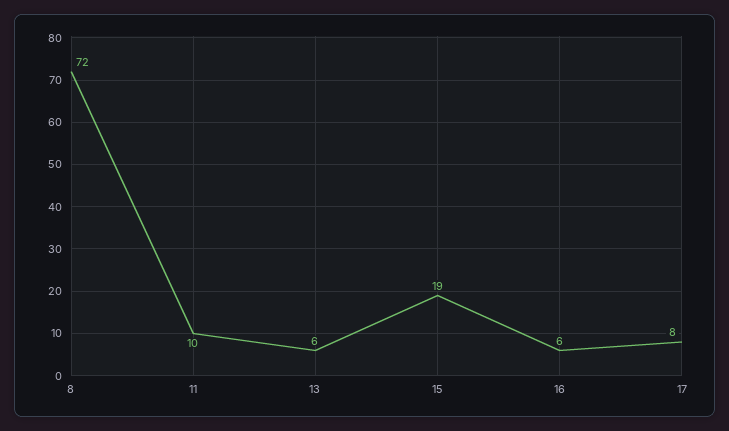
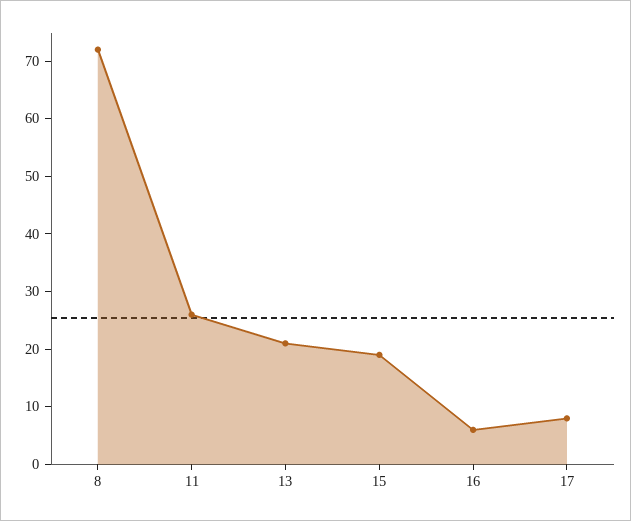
  {
    "8": 72,
-   "11": 10,
+   "11": 25,
-   "13": 6,
+   "13": 20,
    "15": 19,
    "16": 6,
    "17": 8
  }

